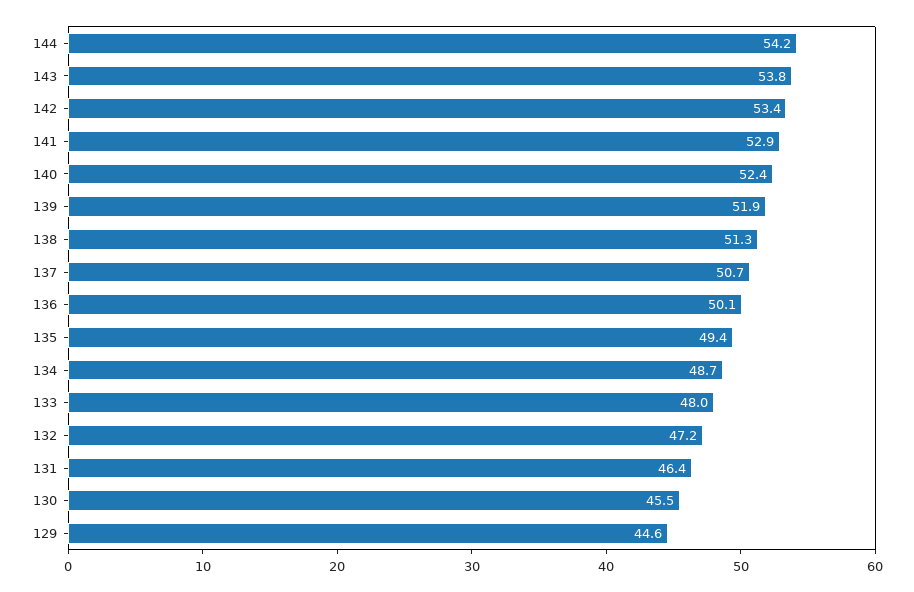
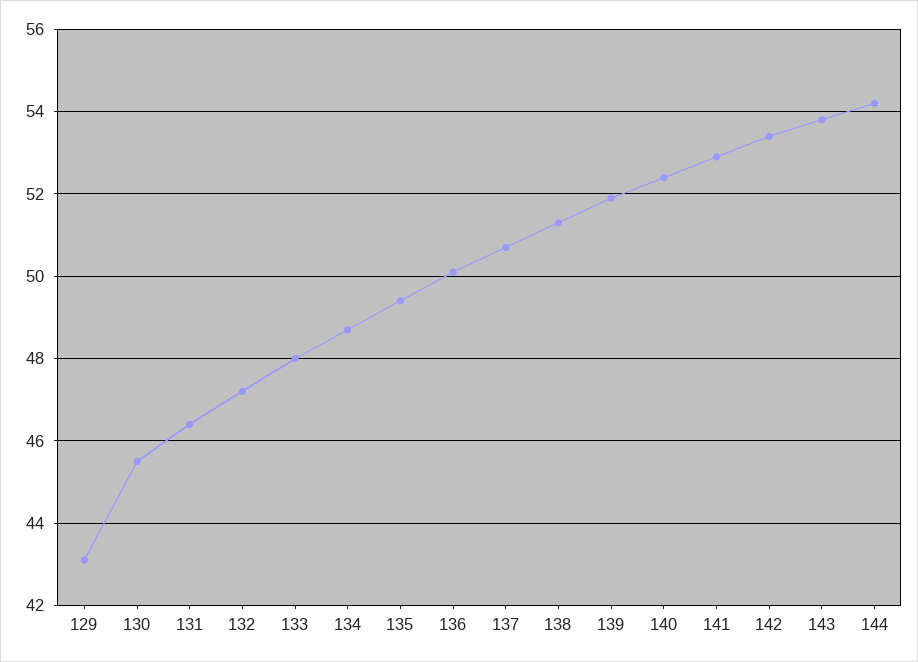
  {
    "144": 54.2,
    "143": 53.8,
    "142": 53.4,
    "141": 52.9,
    "140": 52.4,
    "139": 51.9,
    "138": 51.3,
    "137": 50.7,
    "136": 50.1,
    "135": 49.4,
    "134": 48.7,
    "133": 48,
    "132": 47.2,
    "131": 46.4,
    "130": 45.5,
-   "129": 44.6
+   "129": 43
  }

